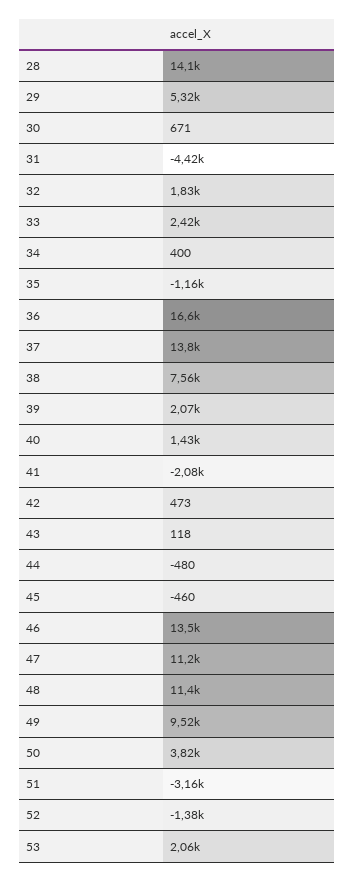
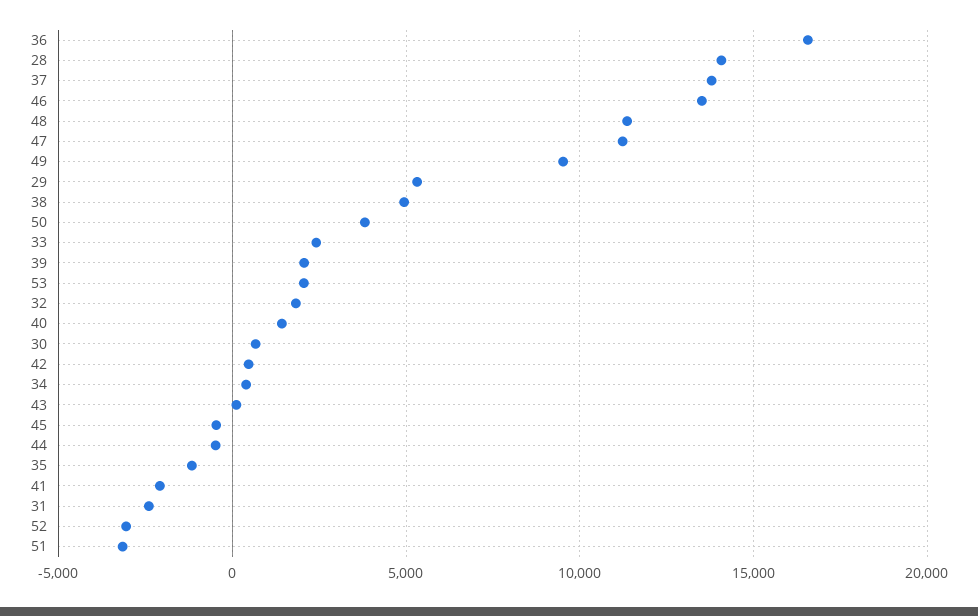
  {
    "28": 14100,
    "29": 5320,
    "30": 671,
-   "31": -4420,
+   "31": -2500,
    "32": 1830,
    "33": 2420,
    "34": 400,
    "35": -1160,
    "36": 16600,
    "37": 13800,
-   "38": 7560,
+   "38": 5000,
    "39": 2070,
    "40": 1430,
    "41": -2080,
    "42": 473,
    "43": 118,
    "44": -480,
    "45": -460,
    "46": 13500,
    "47": 11200,
    "48": 11400,
    "49": 9520,
    "50": 3820,
    "51": -3160,
-   "52": -1380,
+   "52": -3000,
    "53": 2060
  }

